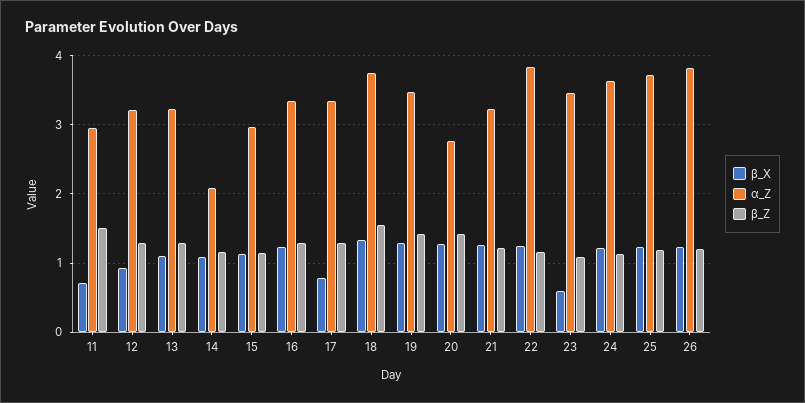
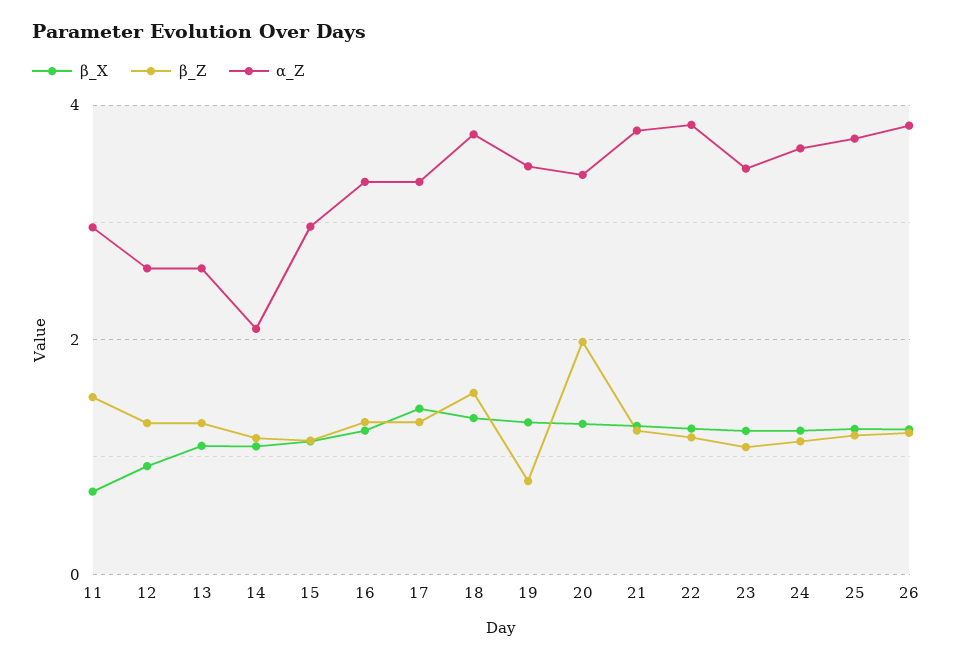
  {
    "β_X": {
      "11": 0.7,
      "12": 0.9,
      "13": 1.1,
      "14": 1.1,
      "15": 1.1,
      "16": 1.2,
-     "17": 0.8,
+     "17": 1.4,
      "18": 1.3,
      "19": 1.3,
      "20": 1.3,
      "21": 1.3,
      "22": 1.2,
-     "23": 0.6,
+     "23": 1.2,
      "24": 1.2,
      "25": 1.2,
      "26": 1.2
    },
    "α_Z": {
      "11": 3,
-     "12": 3.2,
+     "12": 2.6,
-     "13": 3.2,
+     "13": 2.6,
      "14": 2.1,
      "15": 3,
      "16": 3.3,
      "17": 3.3,
      "18": 3.8,
      "19": 3.5,
-     "20": 2.8,
+     "20": 3.4,
-     "21": 3.2,
+     "21": 3.8,
      "22": 3.8,
      "23": 3.5,
      "24": 3.6,
      "25": 3.7,
      "26": 3.8
    },
    "β_Z": {
      "11": 1.5,
      "12": 1.3,
      "13": 1.3,
      "14": 1.2,
      "15": 1.1,
      "16": 1.3,
      "17": 1.3,
      "18": 1.5,
-     "19": 1.4,
+     "19": 0.8,
-     "20": 1.4,
+     "20": 2,
      "21": 1.2,
      "22": 1.2,
      "23": 1.1,
      "24": 1.1,
      "25": 1.2,
      "26": 1.2
    }
  }

